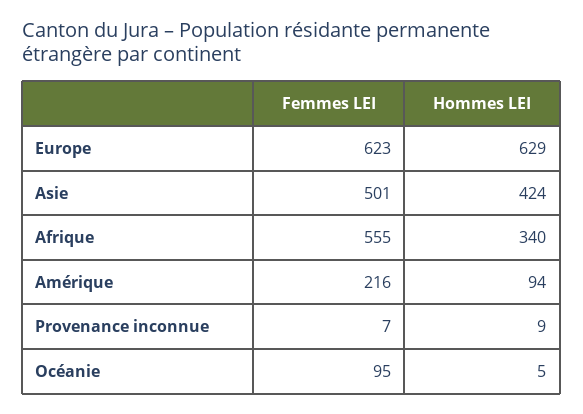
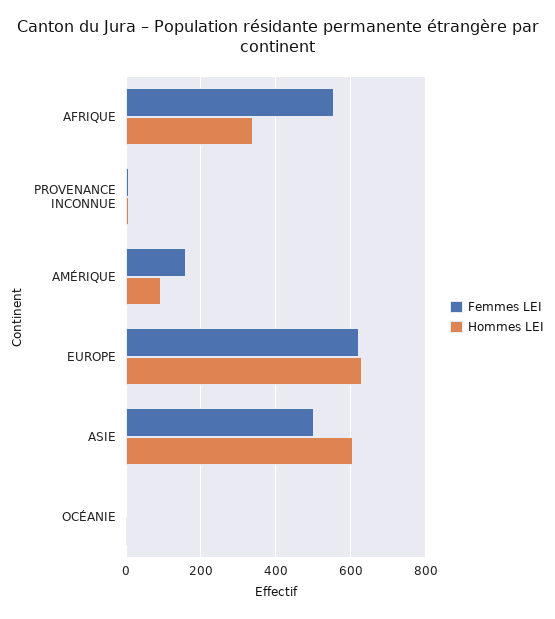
  {
    "Femmes LEI": {
      "Europe": 623,
      "Asie": 501,
      "Afrique": 555,
-     "Amérique": 216,
+     "Amérique": 160,
      "Provenance inconnue": 7,
-     "Océanie": 95
+     "Océanie": 0
    },
    "Hommes LEI": {
      "Europe": 629,
-     "Asie": 424,
+     "Asie": 600,
      "Afrique": 340,
      "Amérique": 94,
      "Provenance inconnue": 9,
      "Océanie": 5
    }
  }

